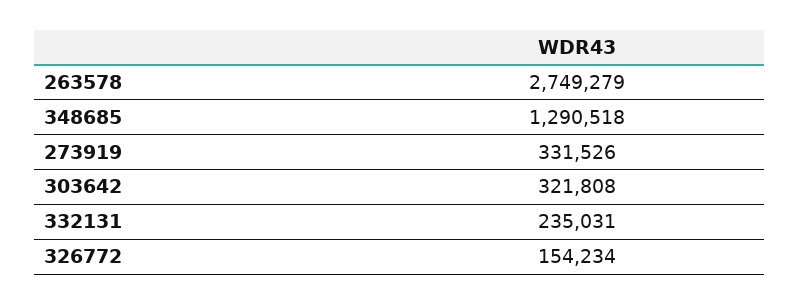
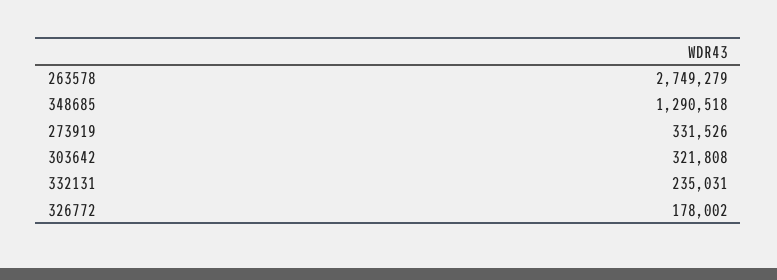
  {
    "263578": 2749279,
    "348685": 1290518,
    "273919": 331526,
    "303642": 321808,
    "332131": 235031,
-   "326772": 154234
+   "326772": 178002
  }

